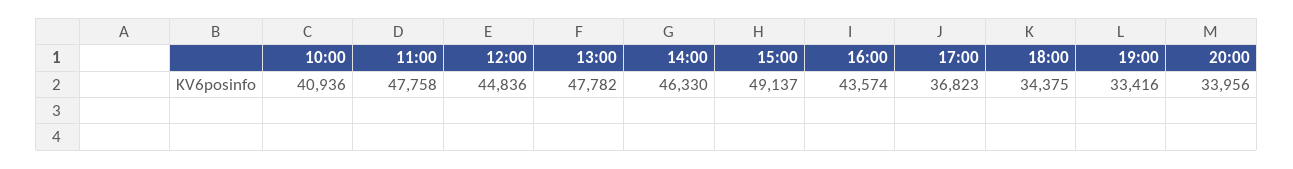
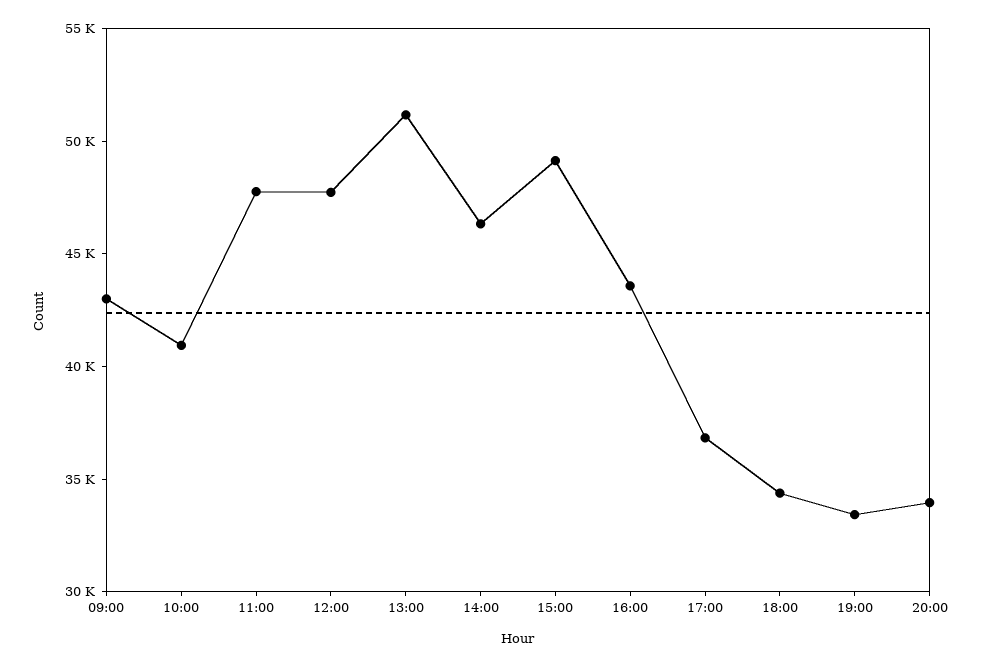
  {
    "10:00": 40936,
    "11:00": 47758,
-   "12:00": 44836,
+   "12:00": 48000,
-   "13:00": 47782,
+   "13:00": 51000,
    "14:00": 46330,
    "15:00": 49137,
    "16:00": 43574,
    "17:00": 36823,
    "18:00": 34375,
    "19:00": 33416,
-   "20:00": 33956
+   "20:00": 33956,
+   "09:00": 43000
  }

